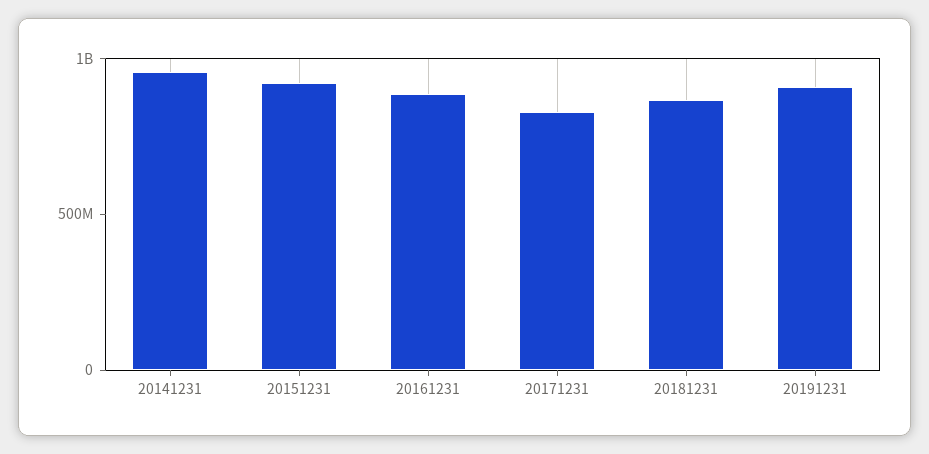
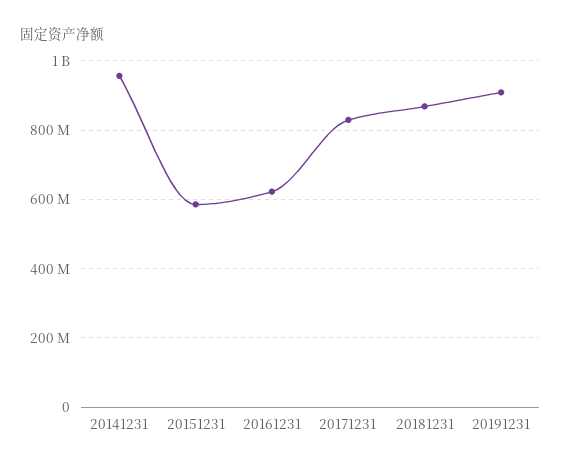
  {
    "20141231": 960000000,
-   "20151231": 900000000,
+   "20151231": 580000000,
-   "20161231": 900000000,
+   "20161231": 620000000,
    "20171231": 820000000,
    "20181231": 860000000,
    "20191231": 900000000
  }

